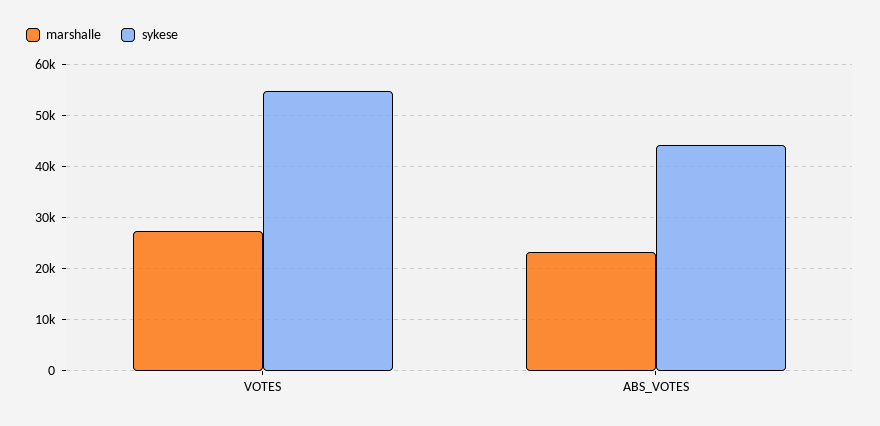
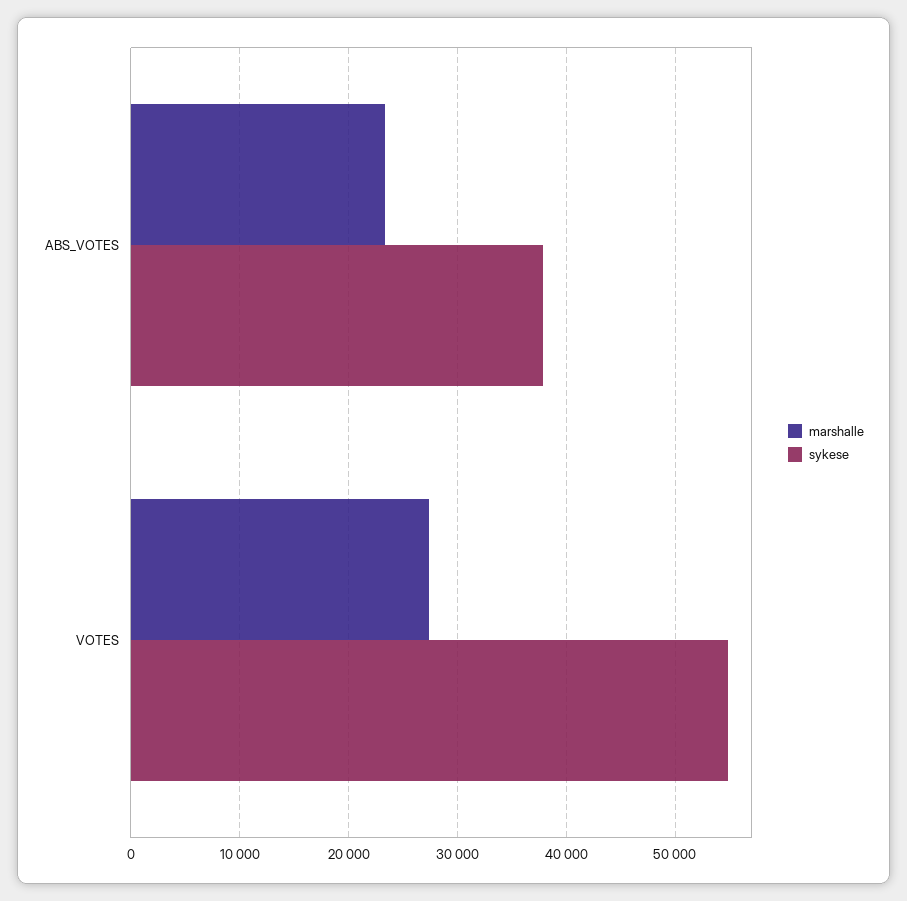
  {
    "marshalle": {
      "VOTES": 27000,
      "ABS_VOTES": 23000
    },
    "sykese": {
      "VOTES": 55000,
-     "ABS_VOTES": 44000
+     "ABS_VOTES": 38000
    }
  }

